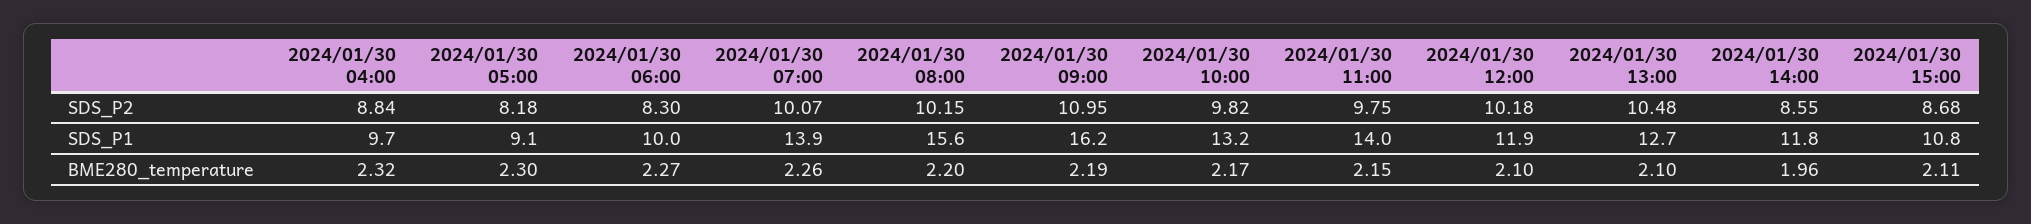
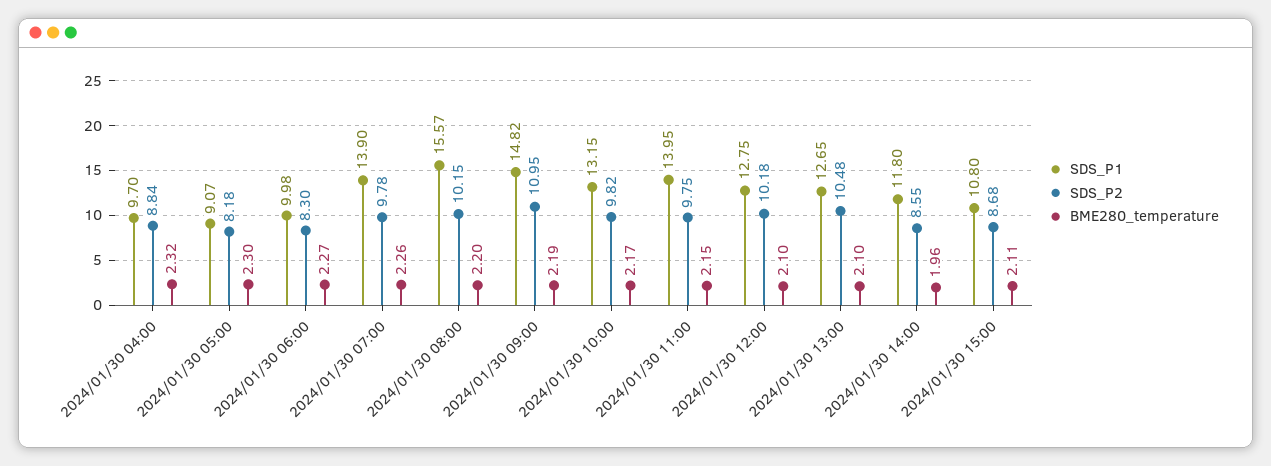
  {
    "SDS_P2": {
      "2024/01/30 04:00": 8.84,
      "2024/01/30 05:00": 8.18,
      "2024/01/30 06:00": 8.3,
-     "2024/01/30 07:00": 10.07,
+     "2024/01/30 07:00": 9.78,
      "2024/01/30 08:00": 10.15,
      "2024/01/30 09:00": 10.95,
      "2024/01/30 10:00": 9.82,
      "2024/01/30 11:00": 9.75,
      "2024/01/30 12:00": 10.18,
      "2024/01/30 13:00": 10.48,
      "2024/01/30 14:00": 8.55,
      "2024/01/30 15:00": 8.68
    },
    "SDS_P1": {
      "2024/01/30 04:00": 9.7,
      "2024/01/30 05:00": 9.07,
      "2024/01/30 06:00": 9.98,
      "2024/01/30 07:00": 13.9,
      "2024/01/30 08:00": 15.57,
-     "2024/01/30 09:00": 16.2,
+     "2024/01/30 09:00": 14.82,
      "2024/01/30 10:00": 13.15,
      "2024/01/30 11:00": 13.95,
-     "2024/01/30 12:00": 11.9,
+     "2024/01/30 12:00": 12.75,
      "2024/01/30 13:00": 12.65,
      "2024/01/30 14:00": 11.8,
      "2024/01/30 15:00": 10.8
    },
    "BME280_temperature": {
      "2024/01/30 04:00": 2.32,
      "2024/01/30 05:00": 2.3,
      "2024/01/30 06:00": 2.27,
      "2024/01/30 07:00": 2.26,
      "2024/01/30 08:00": 2.2,
      "2024/01/30 09:00": 2.19,
      "2024/01/30 10:00": 2.17,
      "2024/01/30 11:00": 2.15,
      "2024/01/30 12:00": 2.1,
      "2024/01/30 13:00": 2.1,
      "2024/01/30 14:00": 1.96,
      "2024/01/30 15:00": 2.11
    }
  }

